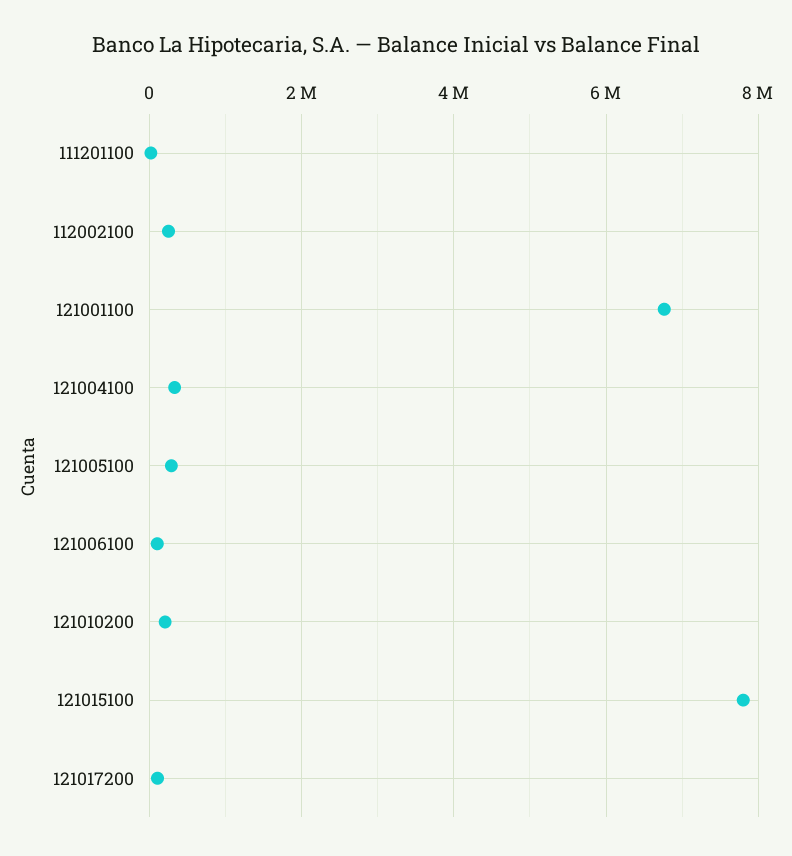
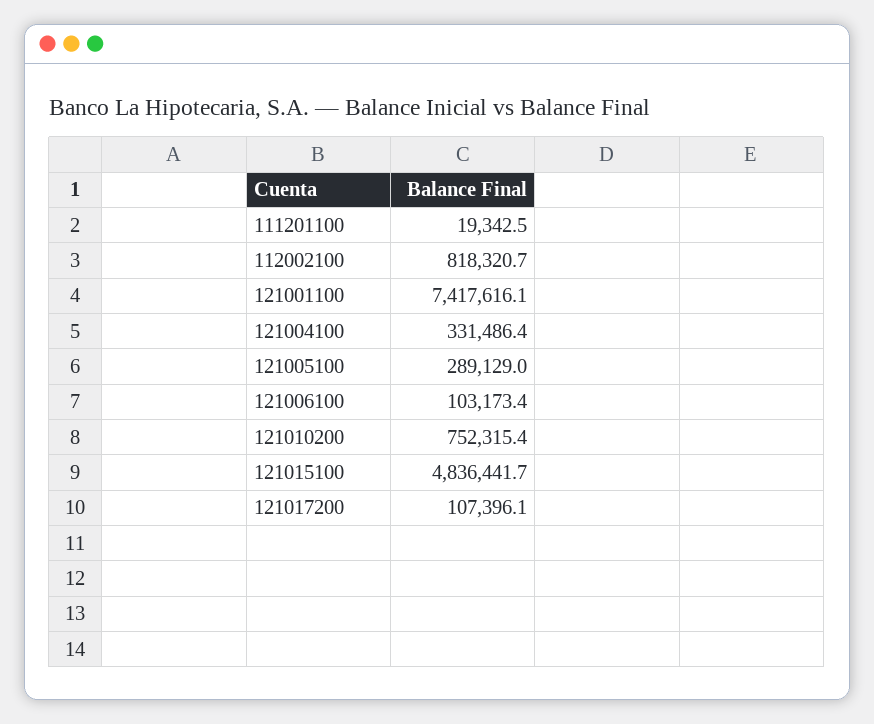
  {
    "111201100": 19342.5,
-   "112002100": 200000,
+   "112002100": 818320.7,
-   "121001100": 6800000,
+   "121001100": 7417616.1,
    "121004100": 331486.4,
    "121005100": 289129,
    "121006100": 103173.4,
-   "121010200": 200000,
+   "121010200": 752315.4,
-   "121015100": 7800000,
+   "121015100": 4836441.7,
    "121017200": 107396.1
  }

